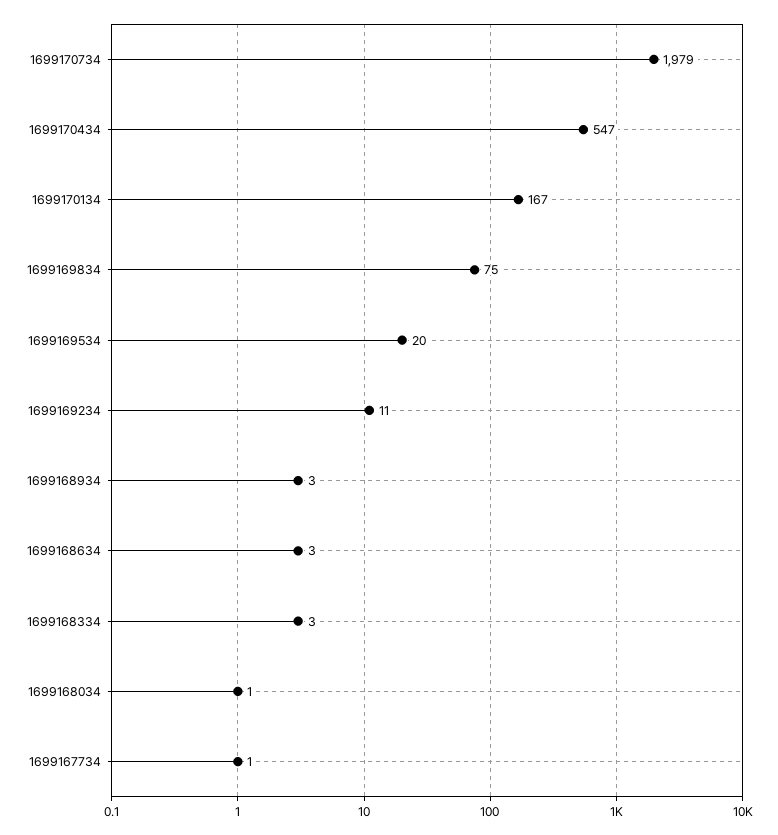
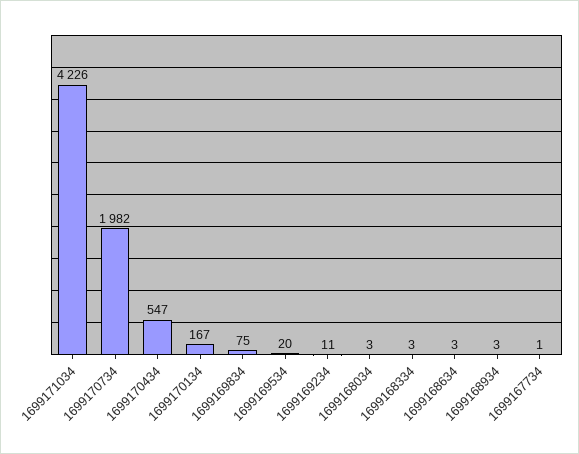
  {
-   "1699170734": 1979,
+   "1699170734": 1982,
    "1699170434": 547,
    "1699170134": 167,
    "1699169834": 75,
    "1699169534": 20,
    "1699169234": 11,
    "1699168934": 3,
    "1699168634": 3,
    "1699168334": 3,
-   "1699168034": 1,
+   "1699168034": 3,
-   "1699167734": 1
+   "1699167734": 1,
+   "1699171034": 4226
  }

